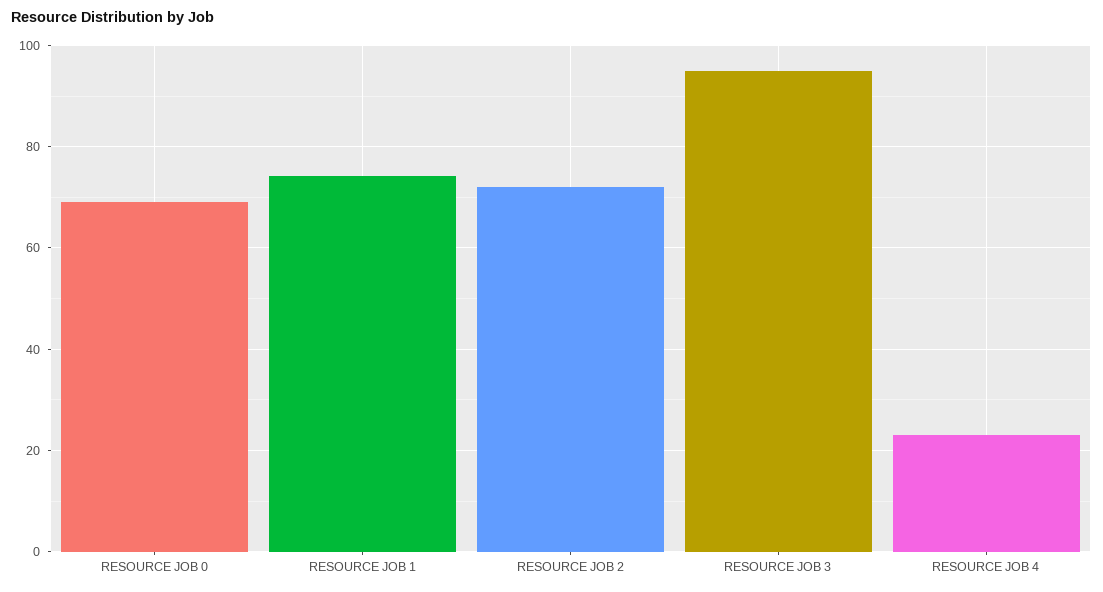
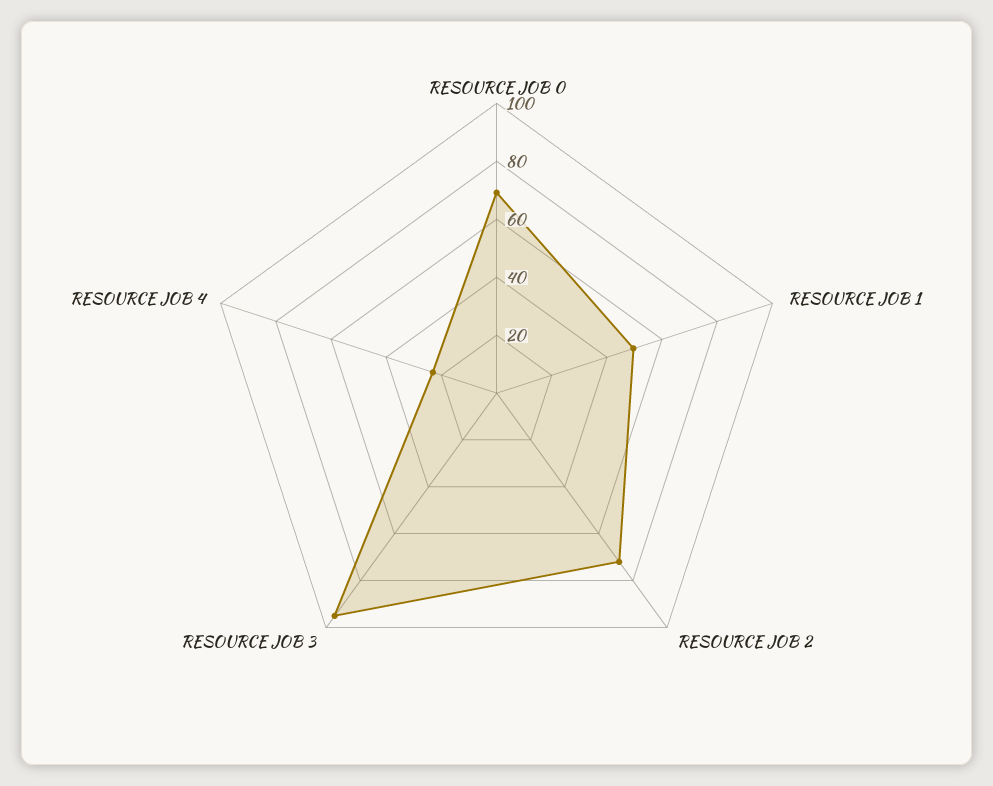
  {
    "RESOURCE JOB 0": 70,
-   "RESOURCE JOB 1": 74,
+   "RESOURCE JOB 1": 50,
    "RESOURCE JOB 2": 72,
    "RESOURCE JOB 3": 96,
    "RESOURCE JOB 4": 24
  }

